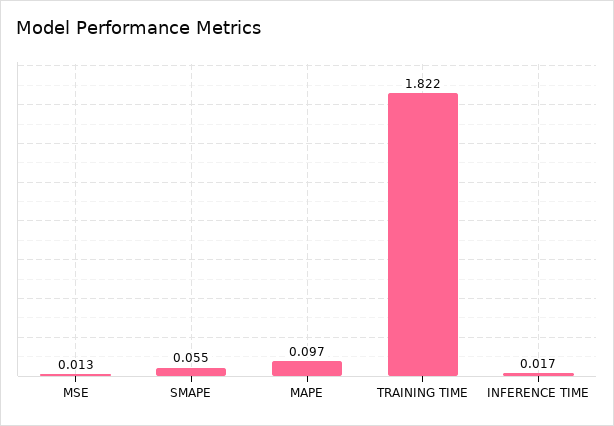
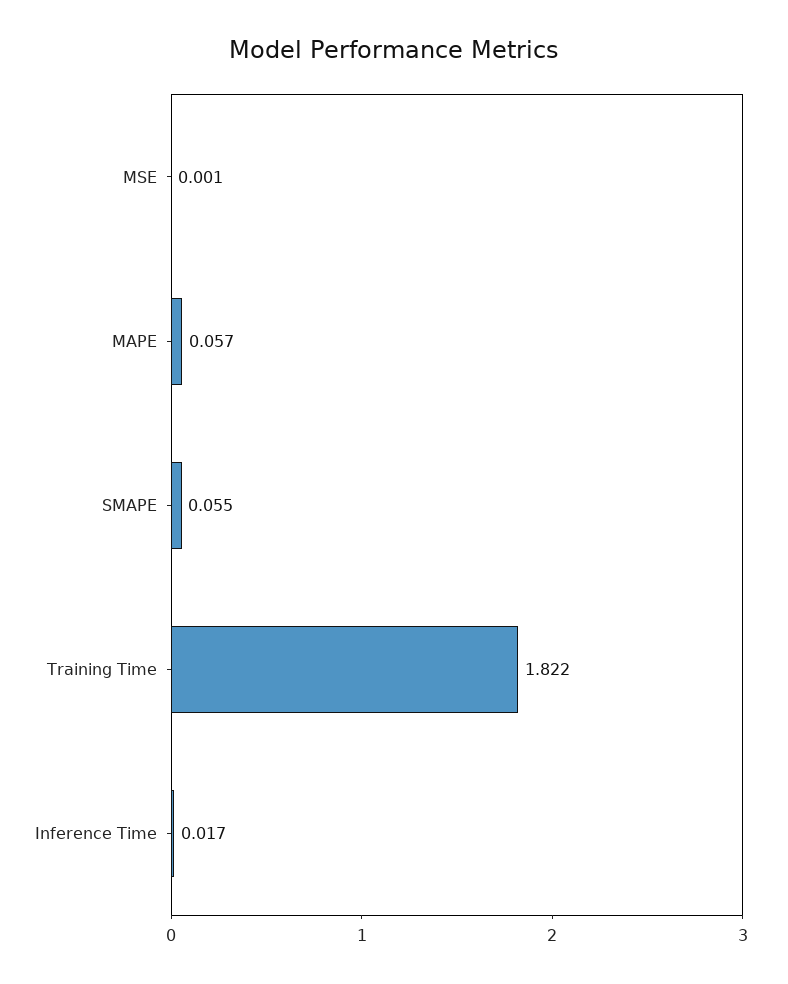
  {
-   "MSE": 0.013,
+   "MSE": 0.001,
    "SMAPE": 0.055,
-   "MAPE": 0.097,
+   "MAPE": 0.057,
    "TRAINING TIME": 1.822,
    "INFERENCE TIME": 0.017
  }

